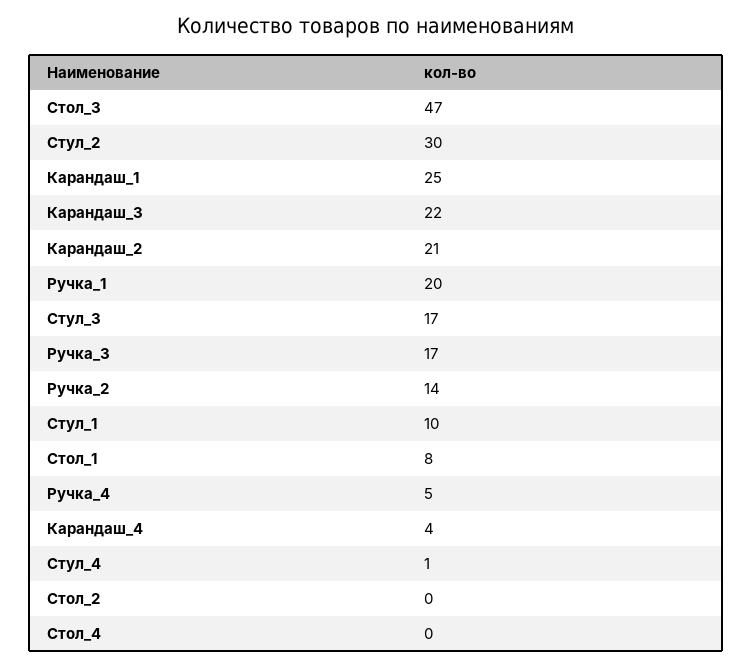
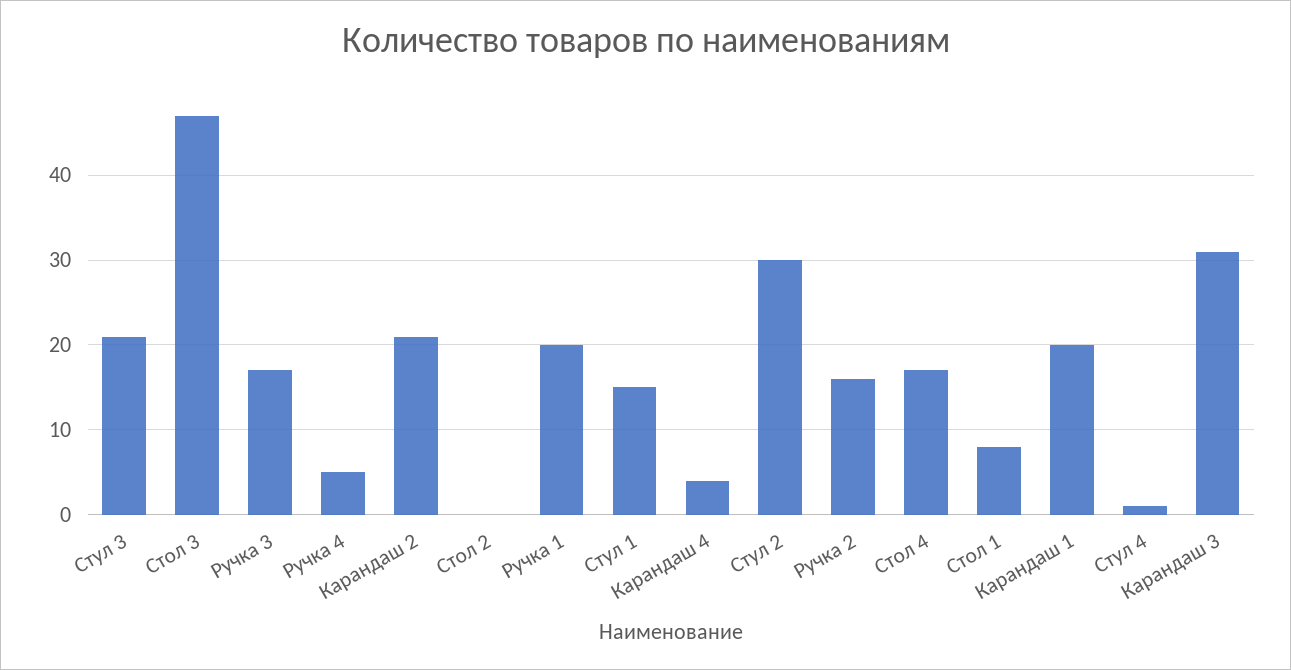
  {
    "Стол_3": 47,
    "Стул_2": 30,
-   "Карандаш_1": 25,
+   "Карандаш_1": 20,
-   "Карандаш_3": 22,
+   "Карандаш_3": 31,
    "Карандаш_2": 21,
    "Ручка_1": 20,
-   "Стул_3": 17,
+   "Стул_3": 21,
    "Ручка_3": 17,
-   "Ручка_2": 14,
+   "Ручка_2": 16,
-   "Стул_1": 10,
+   "Стул_1": 15,
    "Стол_1": 8,
    "Ручка_4": 5,
    "Карандаш_4": 4,
    "Стул_4": 1,
    "Стол_2": 0,
-   "Стол_4": 0
+   "Стол_4": 17
  }

